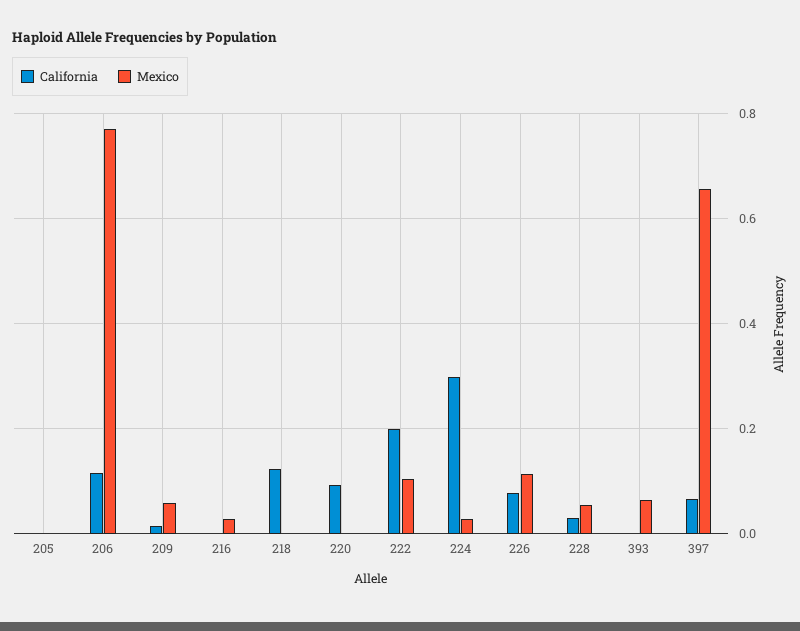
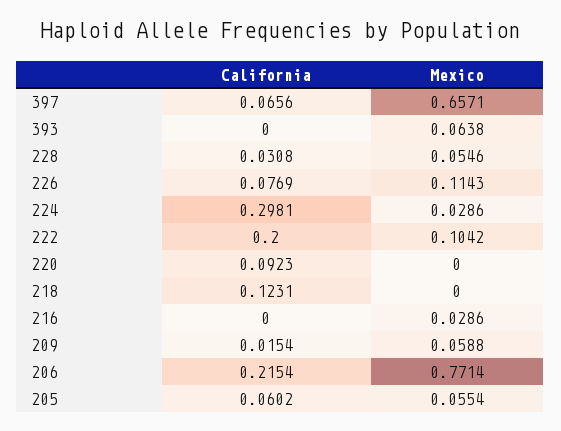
  {
    "California": {
-     "205": 0,
+     "205": 0.0602,
-     "206": 0.12,
+     "206": 0.2154,
      "209": 0.0154,
      "216": 0,
      "218": 0.1231,
      "220": 0.0923,
      "222": 0.2,
      "224": 0.2981,
      "226": 0.0769,
      "228": 0.0308,
      "393": 0,
      "397": 0.0656
    },
    "Mexico": {
-     "205": 0,
+     "205": 0.0554,
      "206": 0.7714,
      "209": 0.0588,
      "216": 0.0286,
      "218": 0,
      "220": 0,
      "222": 0.1042,
      "224": 0.0286,
      "226": 0.1143,
      "228": 0.0546,
      "393": 0.0638,
      "397": 0.6571
    }
  }

